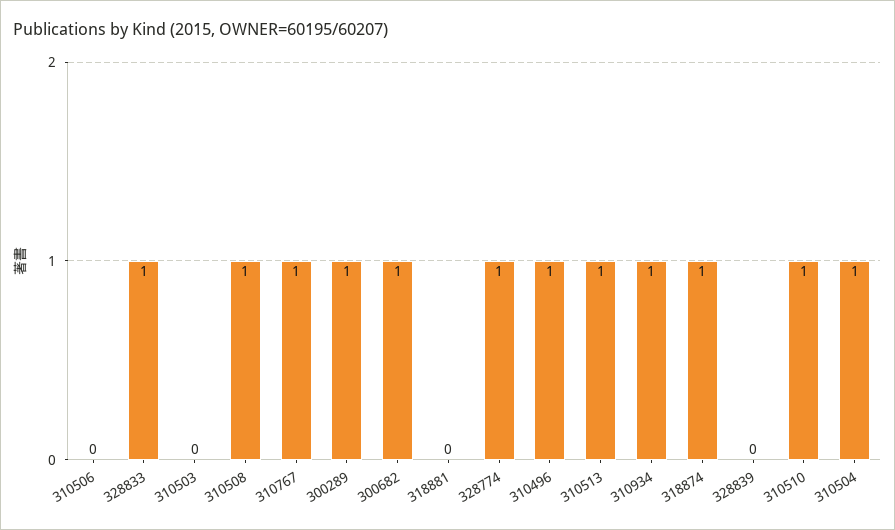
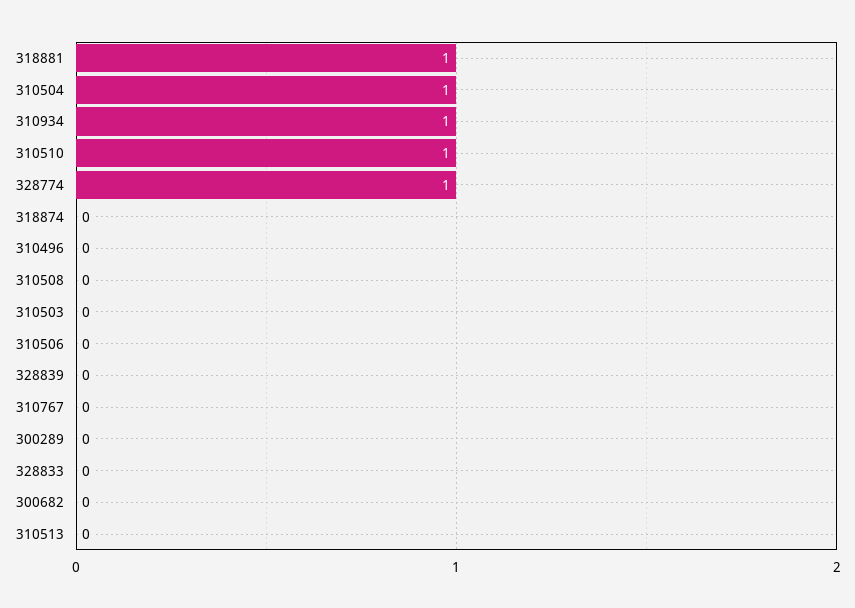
  {
    "310506": 0,
-   "328833": 1,
+   "328833": 0,
    "310503": 0,
-   "310508": 1,
+   "310508": 0,
-   "310767": 1,
+   "310767": 0,
-   "300289": 1,
+   "300289": 0,
-   "300682": 1,
+   "300682": 0,
-   "318881": 0,
+   "318881": 1,
    "328774": 1,
-   "310496": 1,
+   "310496": 0,
-   "310513": 1,
+   "310513": 0,
    "310934": 1,
-   "318874": 1,
+   "318874": 0,
    "328839": 0,
    "310510": 1,
    "310504": 1
  }

